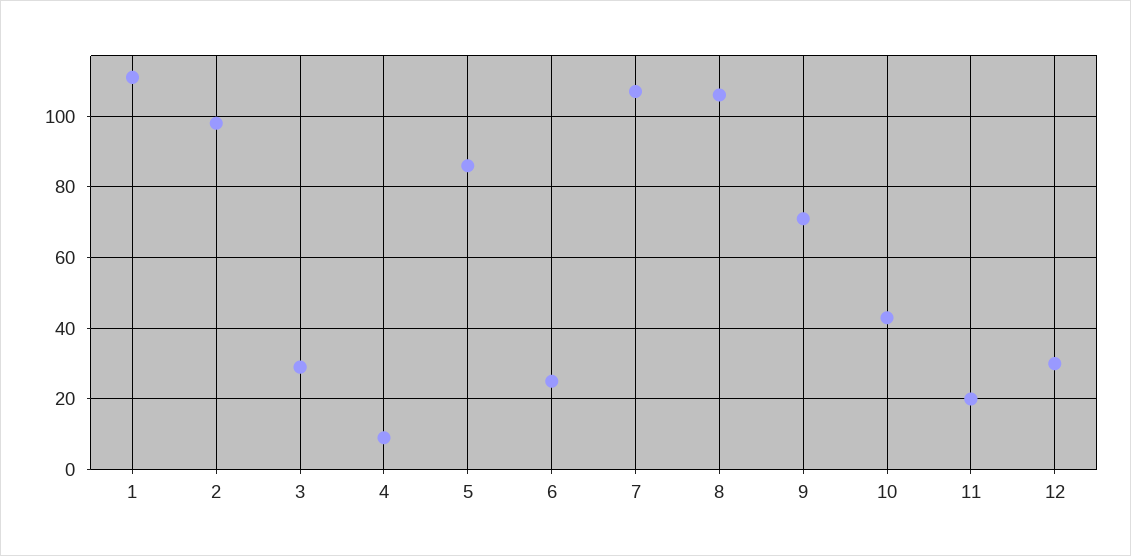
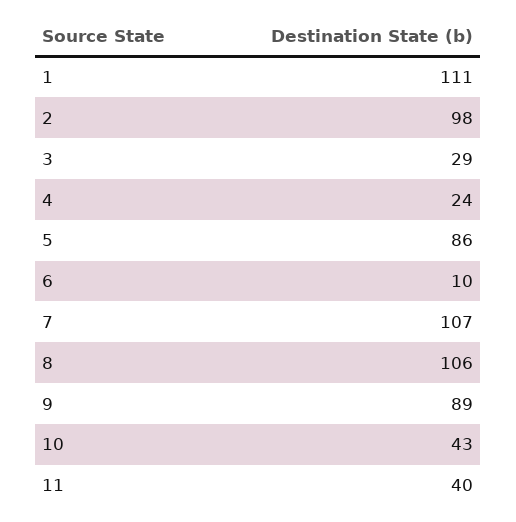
  {
    "1": 111,
    "2": 98,
    "3": 29,
-   "4": 10,
+   "4": 24,
    "5": 86,
-   "6": 25,
+   "6": 10,
    "7": 107,
    "8": 106,
-   "9": 70,
+   "9": 89,
    "10": 43,
-   "11": 20,
+   "11": 40
-   "12": 30
  }

